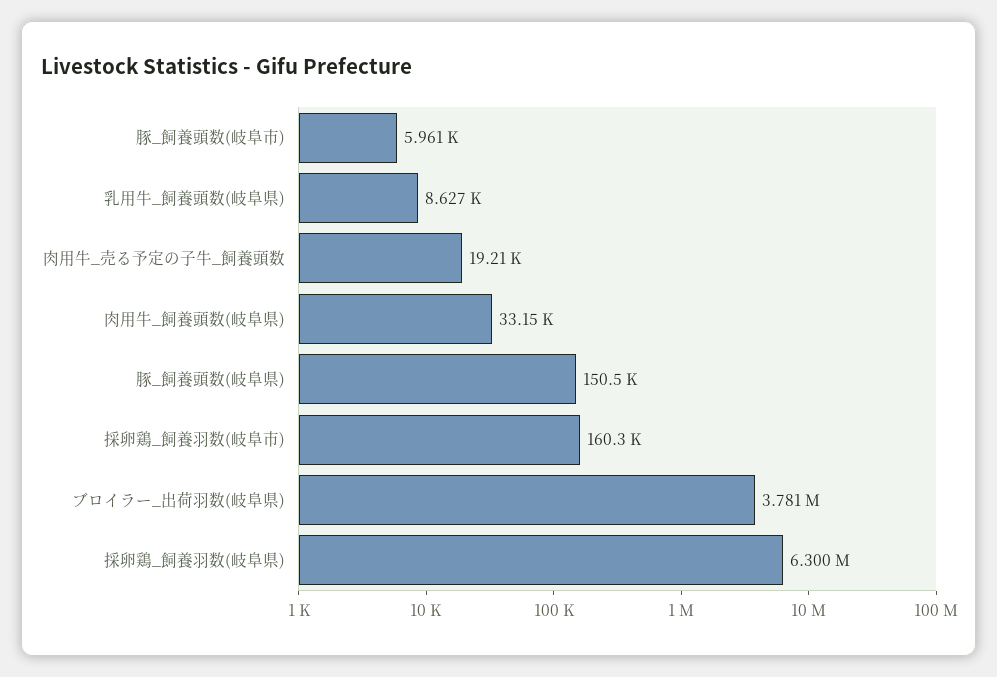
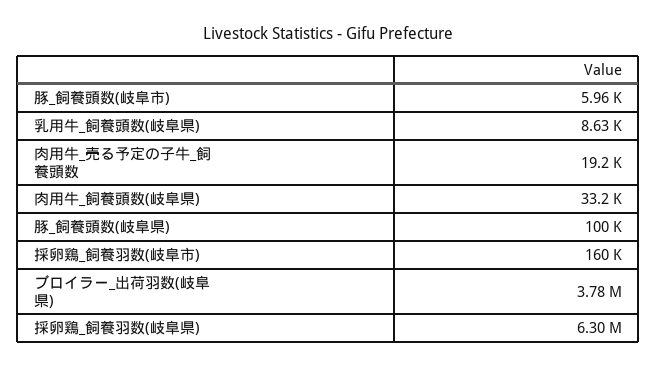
  {
    "豚_飼養頭数(岐阜市)": 5961,
    "乳用牛_飼養頭数(岐阜県)": 8627,
    "肉用牛_売る予定の子牛_飼養頭数": 19210,
    "肉用牛_飼養頭数(岐阜県)": 33150,
-   "豚_飼養頭数(岐阜県)": 150500,
+   "豚_飼養頭数(岐阜県)": 100000,
    "採卵鶏_飼養羽数(岐阜市)": 160300,
    "ブロイラー_出荷羽数(岐阜県)": 3781000,
    "採卵鶏_飼養羽数(岐阜県)": 6300000
  }

